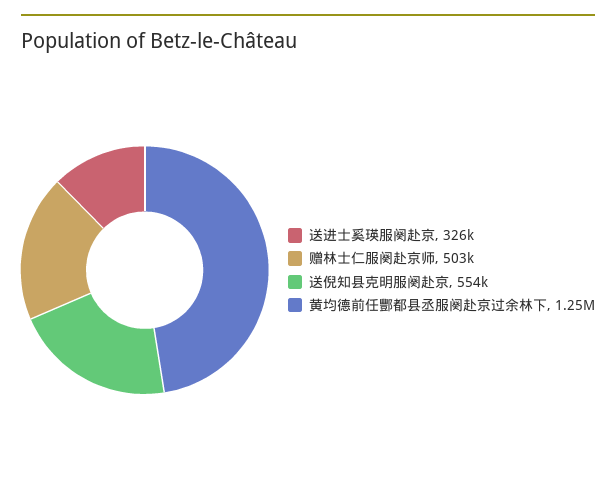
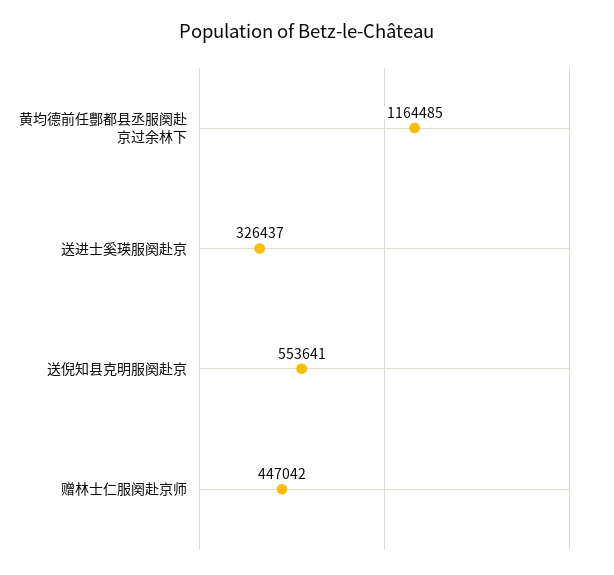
  {
    "送进士奚瑛服阕赴京": 326437,
-   "赠林士仁服阕赴京师": 503000,
+   "赠林士仁服阕赴京师": 447042,
    "送倪知县克明服阕赴京": 553641,
-   "黄均德前任酆都县丞服阕赴京过余林下": 1250000
+   "黄均德前任酆都县丞服阕赴京过余林下": 1164485
  }

